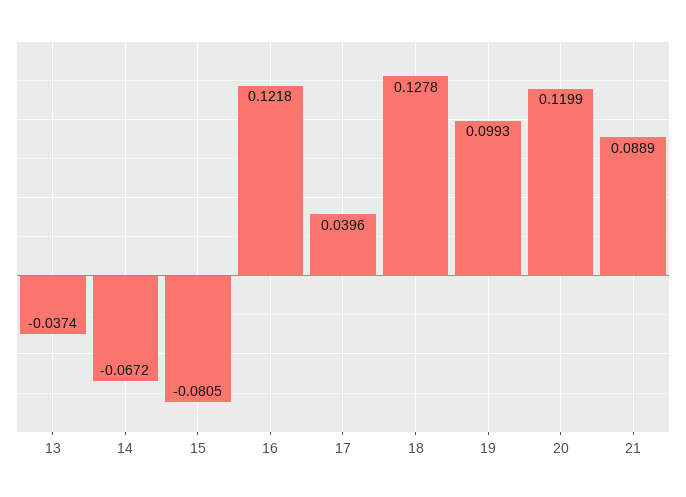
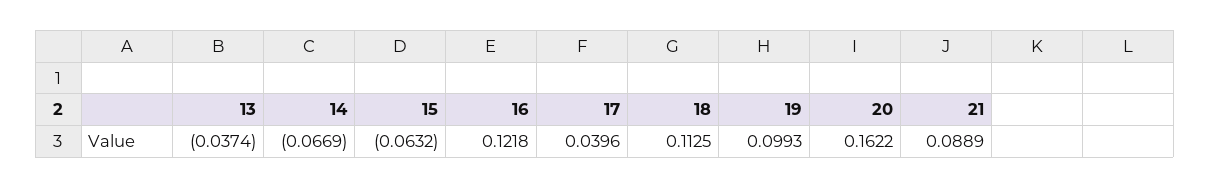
  {
    "13": -0.0374,
-   "14": -0.0672,
+   "14": -0.0669,
-   "15": -0.0805,
+   "15": -0.0632,
    "16": 0.1218,
    "17": 0.0396,
-   "18": 0.1278,
+   "18": 0.1125,
    "19": 0.0993,
-   "20": 0.1199,
+   "20": 0.1622,
    "21": 0.0889
  }

